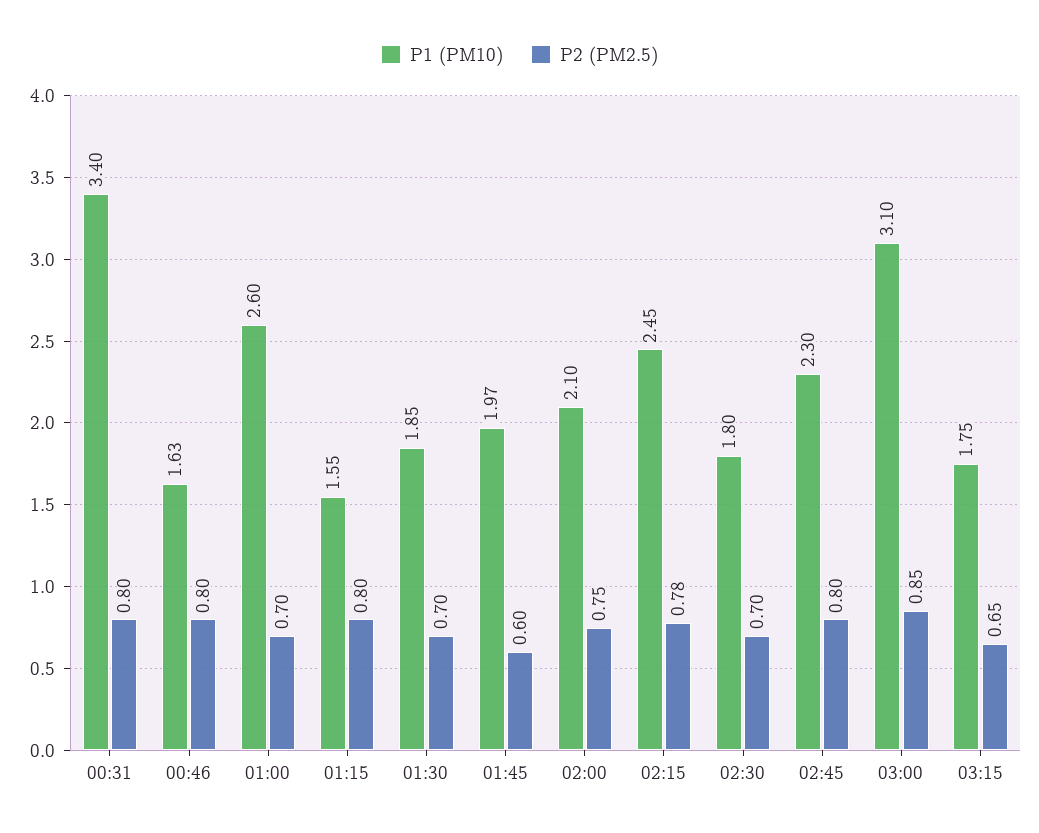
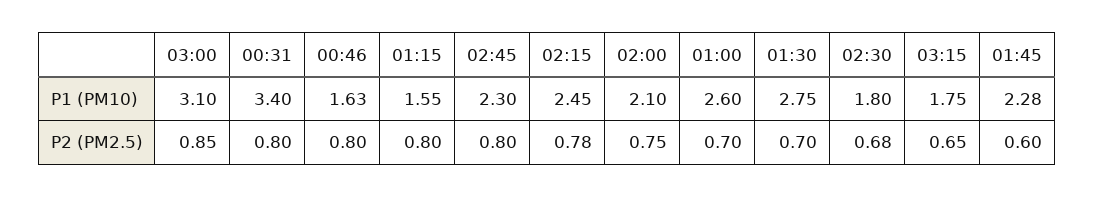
  {
    "P1 (PM10)": {
      "00:31": 3.4,
      "00:46": 1.63,
      "01:00": 2.6,
      "01:15": 1.55,
-     "01:30": 1.85,
+     "01:30": 2.75,
-     "01:45": 1.97,
+     "01:45": 2.28,
      "02:00": 2.1,
      "02:15": 2.45,
      "02:30": 1.8,
      "02:45": 2.3,
      "03:00": 3.1,
      "03:15": 1.75
    },
    "P2 (PM2.5)": {
      "00:31": 0.8,
      "00:46": 0.8,
      "01:00": 0.7,
      "01:15": 0.8,
      "01:30": 0.7,
      "01:45": 0.6,
      "02:00": 0.75,
      "02:15": 0.78,
-     "02:30": 0.7,
+     "02:30": 0.68,
      "02:45": 0.8,
      "03:00": 0.85,
      "03:15": 0.65
    }
  }

